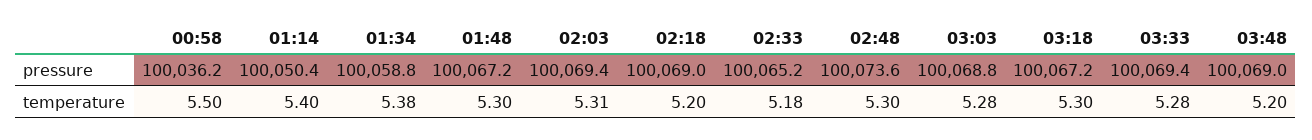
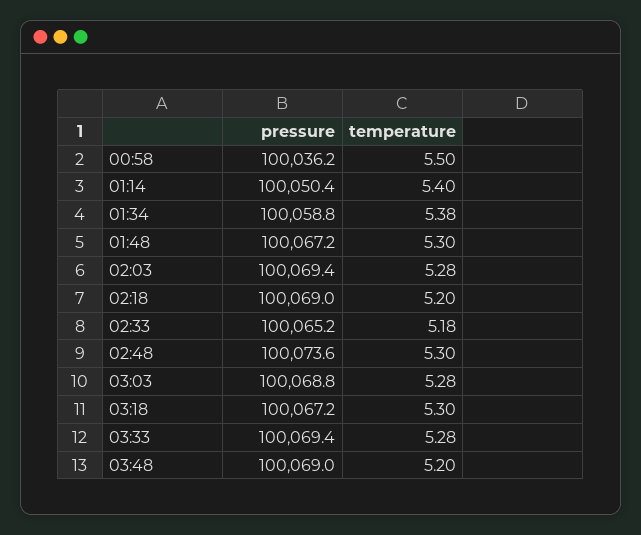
  {
    "00:58": {
      "pressure": 100036.2,
      "temperature": 5.5
    },
    "01:14": {
      "pressure": 100050.4,
      "temperature": 5.4
    },
    "01:34": {
      "pressure": 100058.8,
      "temperature": 5.38
    },
    "01:48": {
      "pressure": 100067.2,
      "temperature": 5.3
    },
    "02:03": {
      "pressure": 100069.4,
-     "temperature": 5.31
+     "temperature": 5.28
    },
    "02:18": {
      "pressure": 100069,
      "temperature": 5.2
    },
    "02:33": {
      "pressure": 100065.2,
      "temperature": 5.18
    },
    "02:48": {
      "pressure": 100073.6,
      "temperature": 5.3
    },
    "03:03": {
      "pressure": 100068.8,
      "temperature": 5.28
    },
    "03:18": {
      "pressure": 100067.2,
      "temperature": 5.3
    },
    "03:33": {
      "pressure": 100069.4,
      "temperature": 5.28
    },
    "03:48": {
      "pressure": 100069,
      "temperature": 5.2
    }
  }

